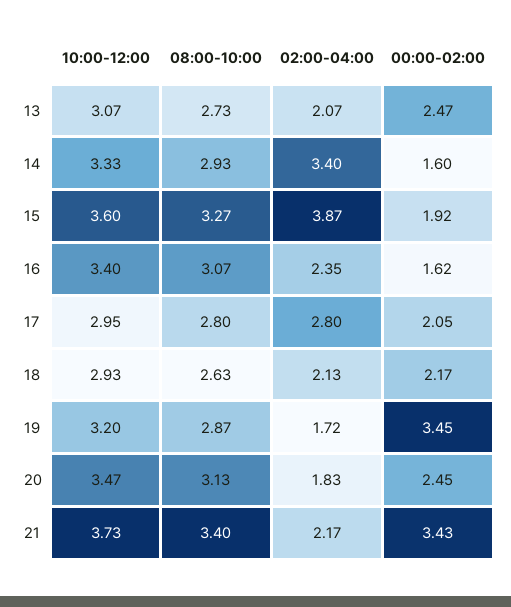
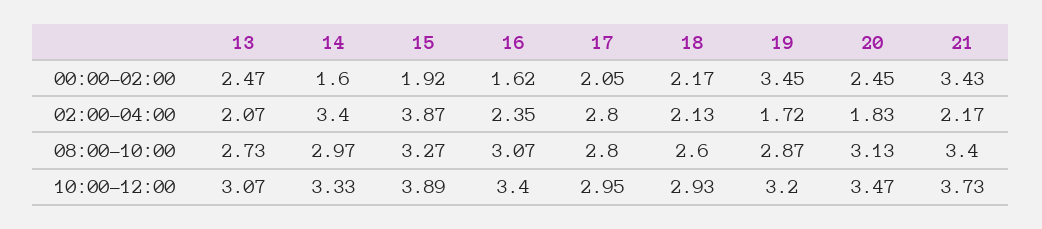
  {
    "10:00-12:00": {
      "13": 3.07,
      "14": 3.33,
-     "15": 3.6,
+     "15": 3.89,
      "16": 3.4,
      "17": 2.95,
      "18": 2.93,
      "19": 3.2,
      "20": 3.47,
      "21": 3.73
    },
    "08:00-10:00": {
      "13": 2.73,
-     "14": 2.93,
+     "14": 2.97,
      "15": 3.27,
      "16": 3.07,
      "17": 2.8,
-     "18": 2.63,
+     "18": 2.6,
      "19": 2.87,
      "20": 3.13,
      "21": 3.4
    },
    "02:00-04:00": {
      "13": 2.07,
      "14": 3.4,
      "15": 3.87,
      "16": 2.35,
      "17": 2.8,
      "18": 2.13,
      "19": 1.72,
      "20": 1.83,
      "21": 2.17
    },
    "00:00-02:00": {
      "13": 2.47,
      "14": 1.6,
      "15": 1.92,
      "16": 1.62,
      "17": 2.05,
      "18": 2.17,
      "19": 3.45,
      "20": 2.45,
      "21": 3.43
    }
  }

